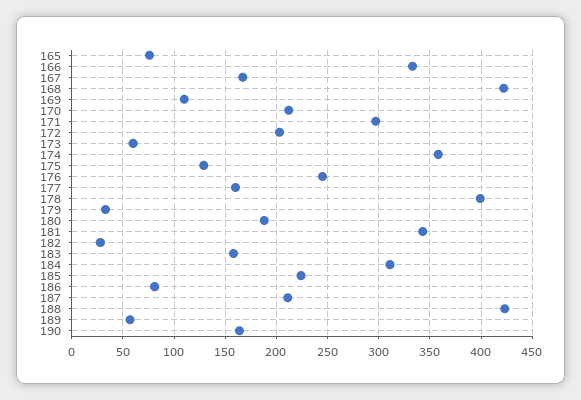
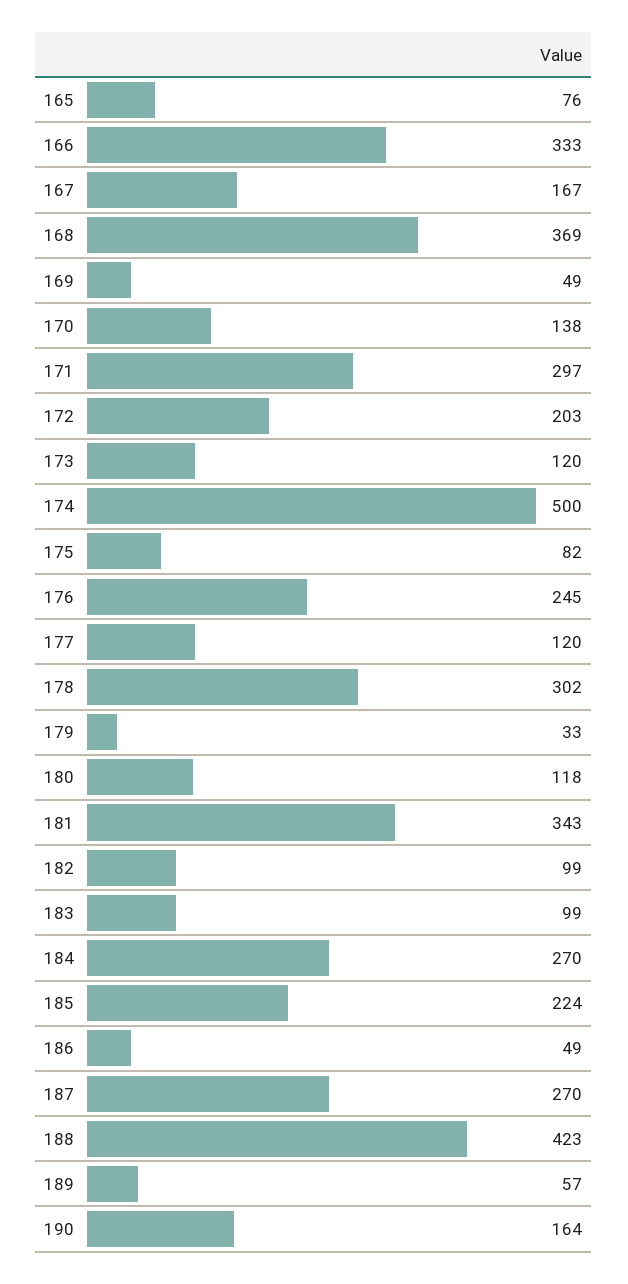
  {
    "165": 76,
    "166": 333,
    "167": 167,
-   "168": 420,
+   "168": 369,
-   "169": 110,
+   "169": 49,
-   "170": 210,
+   "170": 138,
    "171": 297,
    "172": 203,
-   "173": 60,
+   "173": 120,
-   "174": 360,
+   "174": 500,
-   "175": 130,
+   "175": 82,
    "176": 245,
-   "177": 160,
+   "177": 120,
-   "178": 400,
+   "178": 302,
    "179": 33,
-   "180": 190,
+   "180": 118,
    "181": 343,
-   "182": 30,
+   "182": 99,
-   "183": 160,
+   "183": 99,
-   "184": 310,
+   "184": 270,
    "185": 224,
-   "186": 80,
+   "186": 49,
-   "187": 210,
+   "187": 270,
    "188": 423,
    "189": 57,
    "190": 164
  }

